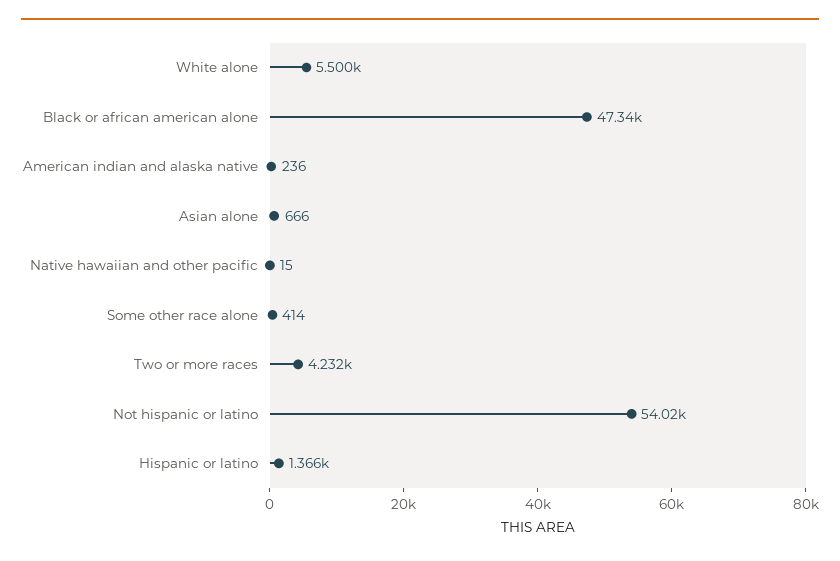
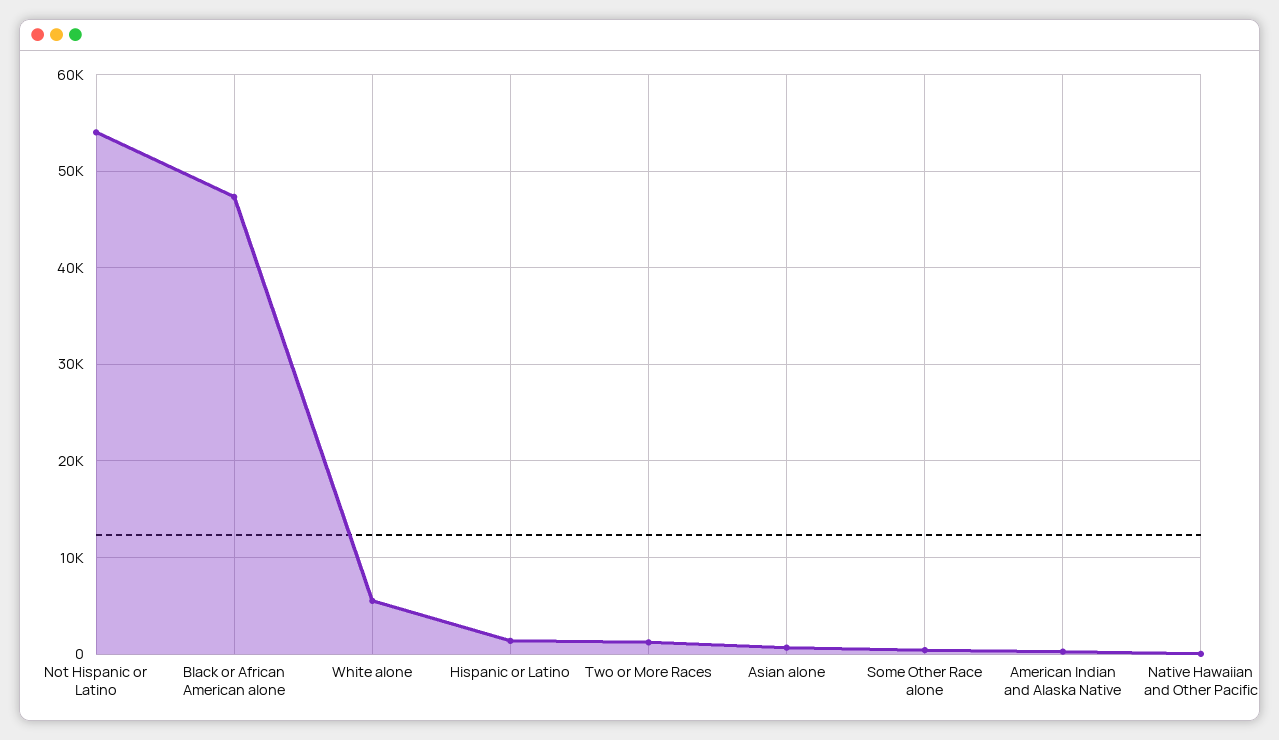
  {
    "White alone": 5500,
    "Black or african american alone": 47340,
    "American indian and alaska native": 236,
    "Asian alone": 666,
    "Native hawaiian and other pacific": 15,
    "Some other race alone": 414,
-   "Two or more races": 4232,
+   "Two or more races": 1000,
    "Not hispanic or latino": 54020,
    "Hispanic or latino": 1366
  }

